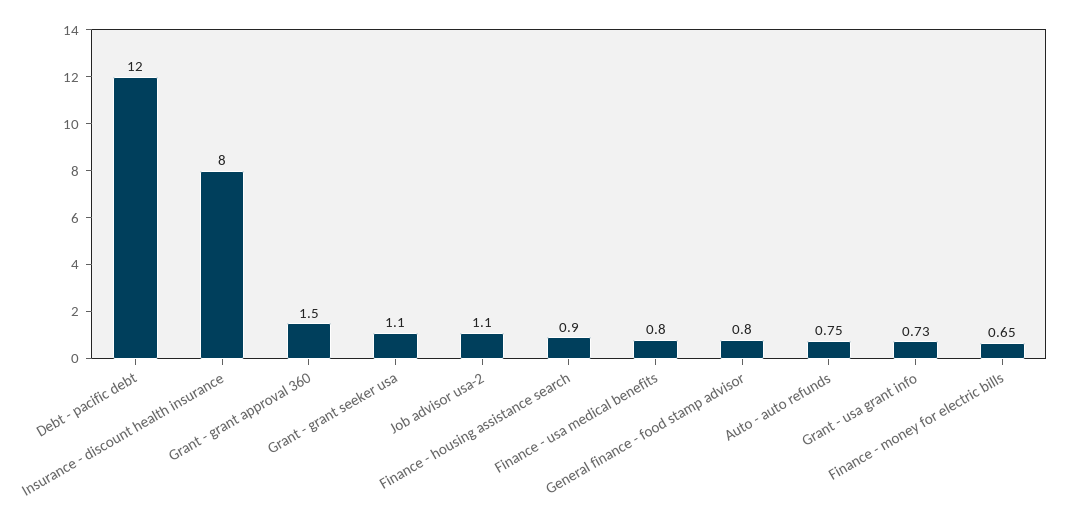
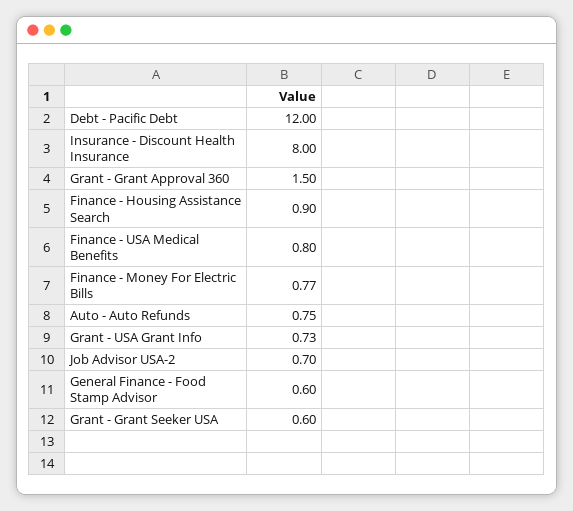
  {
    "Debt - pacific debt": 12,
    "Insurance - discount health insurance": 8,
    "Grant - grant approval 360": 1.5,
-   "Grant - grant seeker usa": 1.1,
+   "Grant - grant seeker usa": 0.6,
-   "Job advisor usa-2": 1.1,
+   "Job advisor usa-2": 0.7,
    "Finance - housing assistance search": 0.9,
    "Finance - usa medical benefits": 0.8,
-   "General finance - food stamp advisor": 0.8,
+   "General finance - food stamp advisor": 0.6,
    "Auto - auto refunds": 0.75,
    "Grant - usa grant info": 0.73,
-   "Finance - money for electric bills": 0.65
+   "Finance - money for electric bills": 0.77
  }

